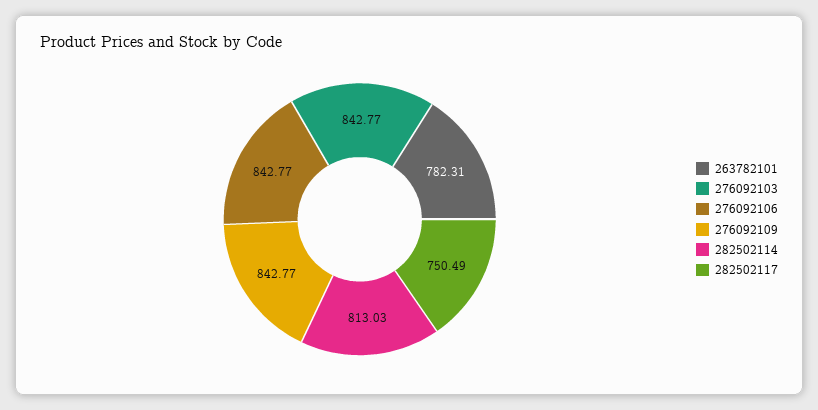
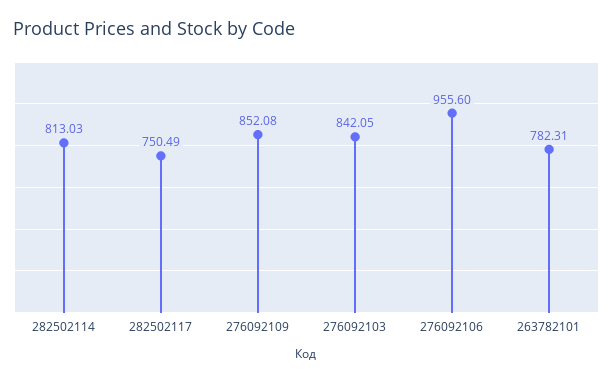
  {
    "263782101": 782.31,
-   "276092103": 842.77,
+   "276092103": 842.05,
-   "276092106": 842.77,
+   "276092106": 955.6,
-   "276092109": 842.77,
+   "276092109": 852.08,
    "282502114": 813.03,
    "282502117": 750.49
  }

